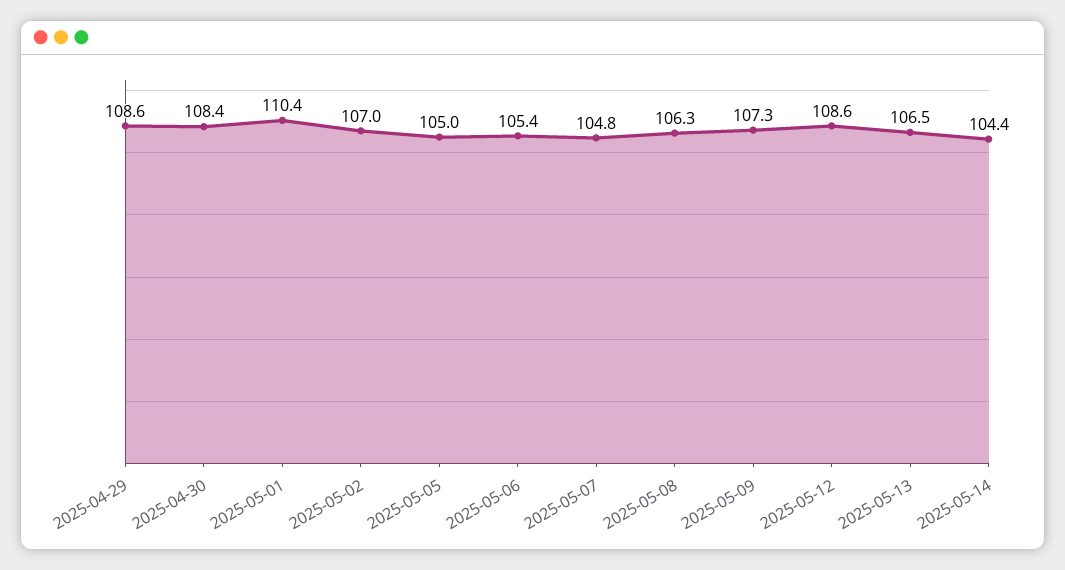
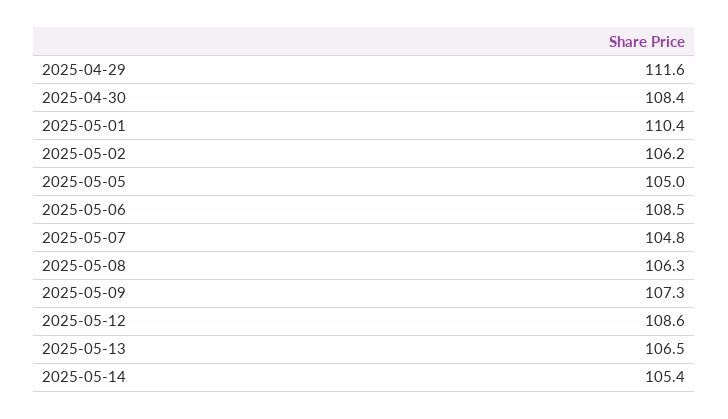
  {
-   "2025-04-29": 108.6,
+   "2025-04-29": 111.6,
    "2025-04-30": 108.4,
    "2025-05-01": 110.4,
-   "2025-05-02": 107,
+   "2025-05-02": 106.2,
    "2025-05-05": 105,
-   "2025-05-06": 105.4,
+   "2025-05-06": 108.5,
    "2025-05-07": 104.8,
    "2025-05-08": 106.3,
    "2025-05-09": 107.3,
    "2025-05-12": 108.6,
    "2025-05-13": 106.5,
-   "2025-05-14": 104.4
+   "2025-05-14": 105.4
  }

